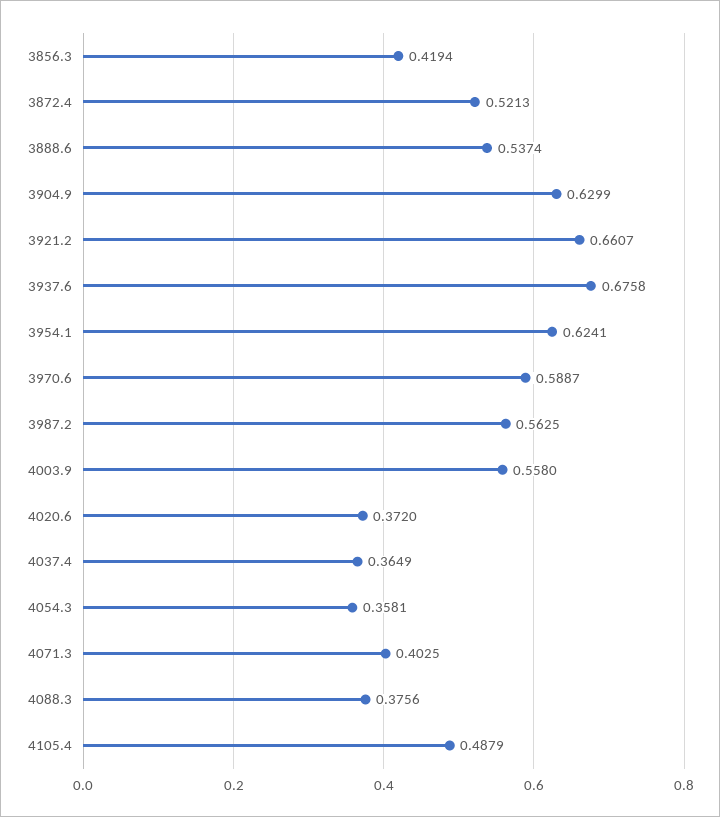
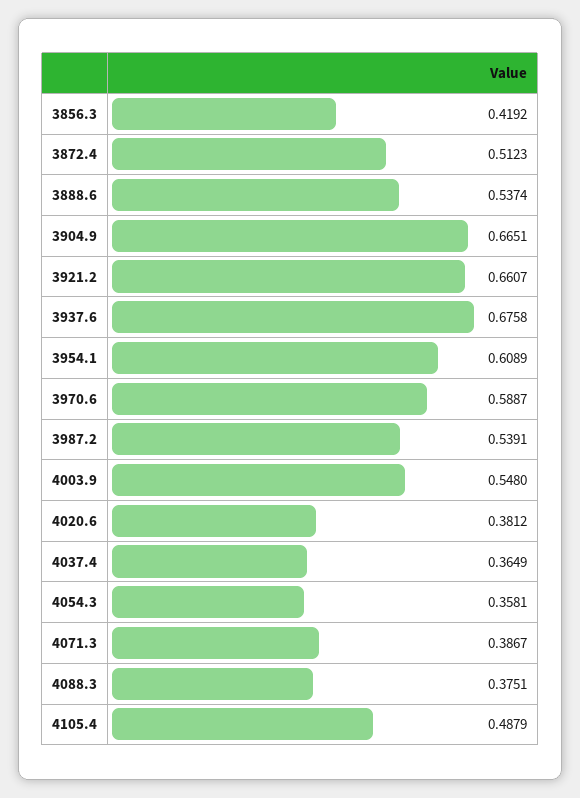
  {
-   "3856.3": 0.4194,
+   "3856.3": 0.4192,
-   "3872.4": 0.5213,
+   "3872.4": 0.5123,
    "3888.6": 0.5374,
-   "3904.9": 0.6299,
+   "3904.9": 0.6651,
    "3921.2": 0.6607,
    "3937.6": 0.6758,
-   "3954.1": 0.6241,
+   "3954.1": 0.6089,
    "3970.6": 0.5887,
-   "3987.2": 0.5625,
+   "3987.2": 0.5391,
-   "4003.9": 0.558,
+   "4003.9": 0.548,
-   "4020.6": 0.372,
+   "4020.6": 0.3812,
    "4037.4": 0.3649,
    "4054.3": 0.3581,
-   "4071.3": 0.4025,
+   "4071.3": 0.3867,
-   "4088.3": 0.3756,
+   "4088.3": 0.3751,
    "4105.4": 0.4879
  }

